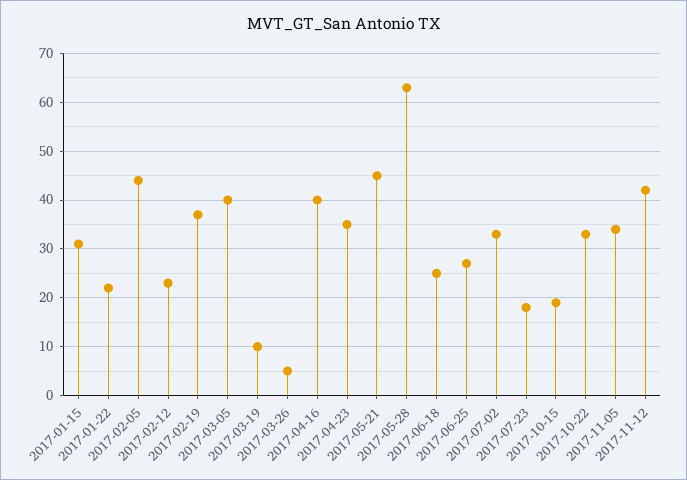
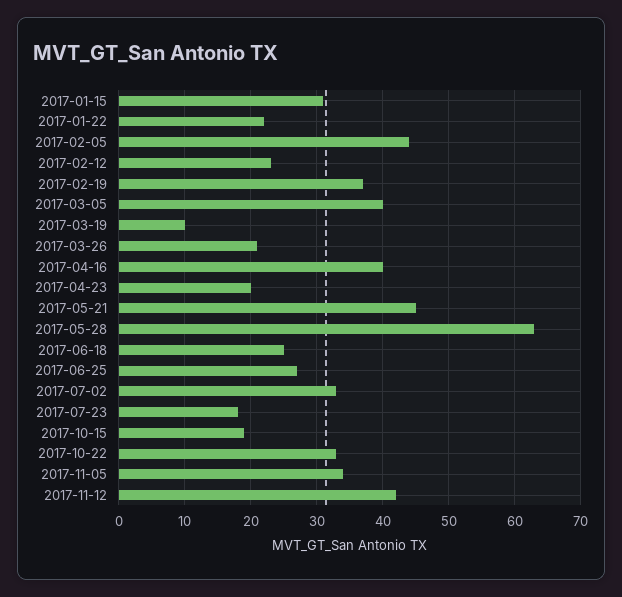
  {
    "2017-01-15": 31,
    "2017-01-22": 22,
    "2017-02-05": 44,
    "2017-02-12": 23,
    "2017-02-19": 37,
    "2017-03-05": 40,
    "2017-03-19": 10,
-   "2017-03-26": 5,
+   "2017-03-26": 21,
    "2017-04-16": 40,
-   "2017-04-23": 35,
+   "2017-04-23": 20,
    "2017-05-21": 45,
    "2017-05-28": 63,
    "2017-06-18": 25,
    "2017-06-25": 27,
    "2017-07-02": 33,
    "2017-07-23": 18,
    "2017-10-15": 19,
    "2017-10-22": 33,
    "2017-11-05": 34,
    "2017-11-12": 42
  }

